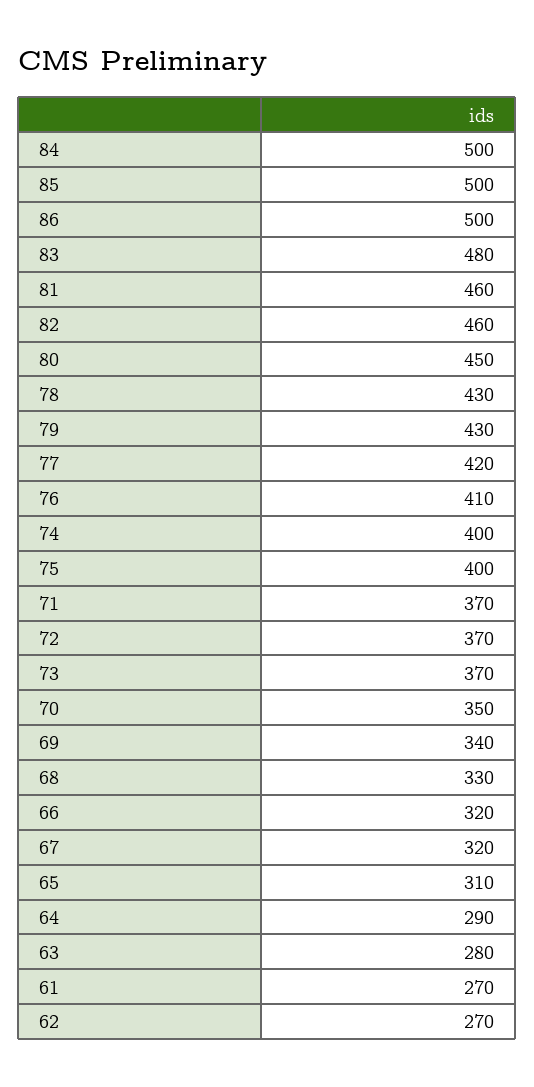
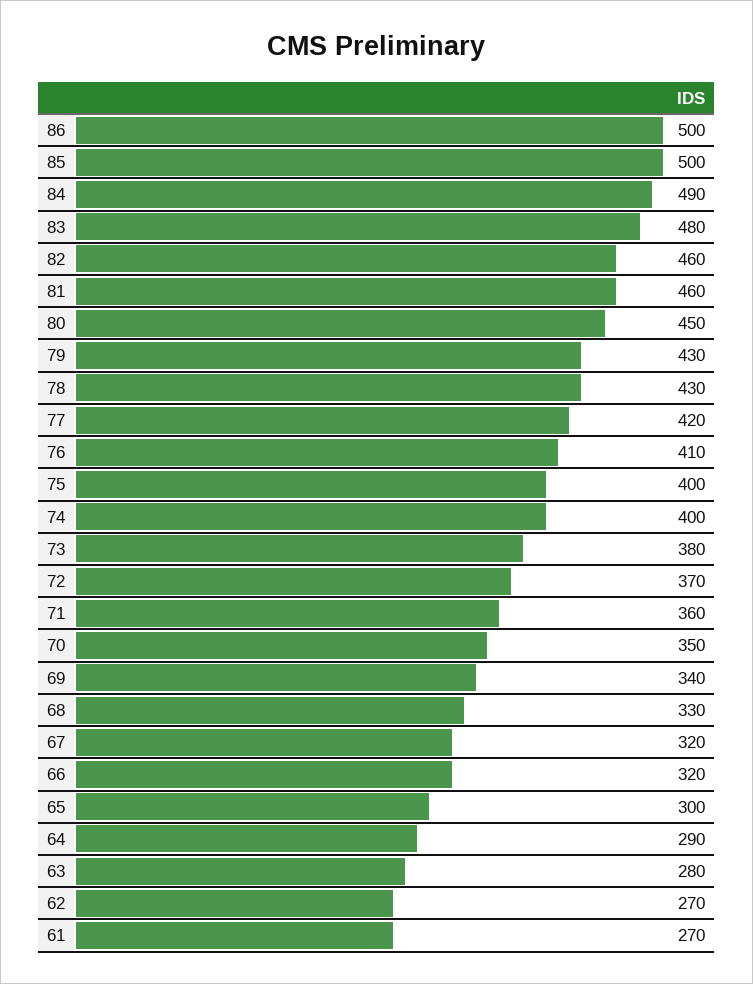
  {
-   "84": 500,
+   "84": 490,
    "85": 500,
    "86": 500,
    "83": 480,
    "81": 460,
    "82": 460,
    "80": 450,
    "78": 430,
    "79": 430,
    "77": 420,
    "76": 410,
    "74": 400,
    "75": 400,
-   "71": 370,
+   "71": 360,
    "72": 370,
-   "73": 370,
+   "73": 380,
    "70": 350,
    "69": 340,
    "68": 330,
    "66": 320,
    "67": 320,
-   "65": 310,
+   "65": 300,
    "64": 290,
    "63": 280,
    "61": 270,
    "62": 270
  }

